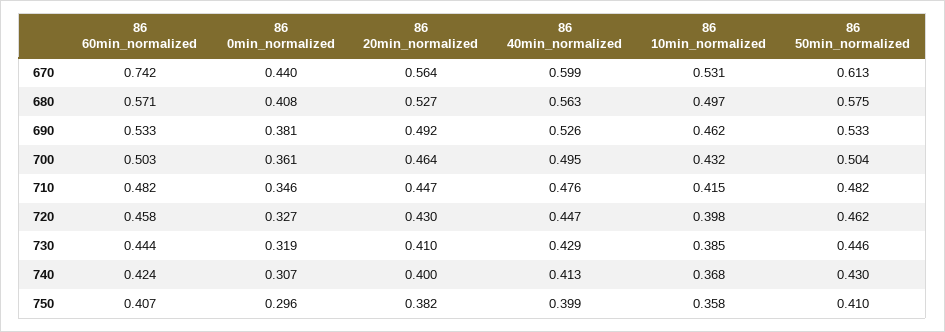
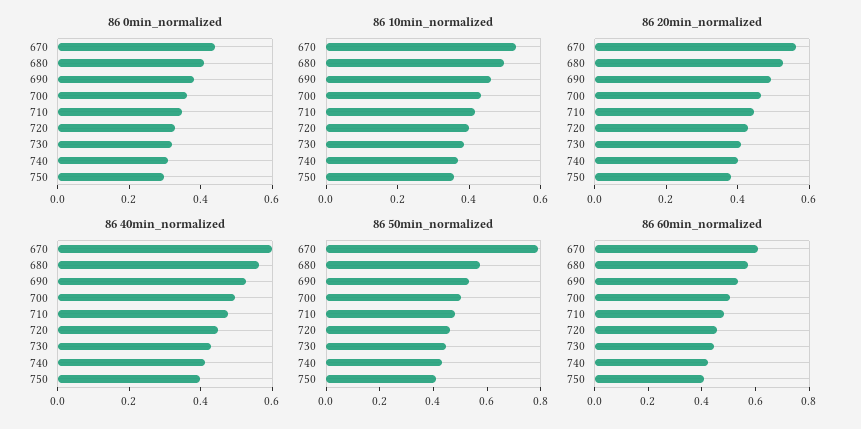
  {
    "86 60min_normalized": {
-     "670": 0.742,
+     "670": 0.6,
      "680": 0.571,
      "690": 0.533,
      "700": 0.503,
      "710": 0.482,
      "720": 0.458,
      "730": 0.444,
      "740": 0.424,
      "750": 0.407
    },
    "86 0min_normalized": {
      "670": 0.44,
      "680": 0.408,
      "690": 0.381,
      "700": 0.361,
      "710": 0.346,
      "720": 0.327,
      "730": 0.319,
      "740": 0.307,
      "750": 0.296
    },
    "86 20min_normalized": {
      "670": 0.564,
      "680": 0.527,
      "690": 0.492,
      "700": 0.464,
      "710": 0.447,
      "720": 0.43,
      "730": 0.41,
      "740": 0.4,
      "750": 0.382
    },
    "86 40min_normalized": {
      "670": 0.599,
      "680": 0.563,
      "690": 0.526,
      "700": 0.495,
      "710": 0.476,
      "720": 0.447,
      "730": 0.429,
      "740": 0.413,
      "750": 0.399
    },
    "86 10min_normalized": {
      "670": 0.531,
      "680": 0.497,
      "690": 0.462,
      "700": 0.432,
      "710": 0.415,
      "720": 0.398,
      "730": 0.385,
      "740": 0.368,
      "750": 0.358
    },
    "86 50min_normalized": {
-     "670": 0.613,
+     "670": 0.8,
      "680": 0.575,
      "690": 0.533,
      "700": 0.504,
      "710": 0.482,
      "720": 0.462,
      "730": 0.446,
      "740": 0.43,
      "750": 0.41
    }
  }

